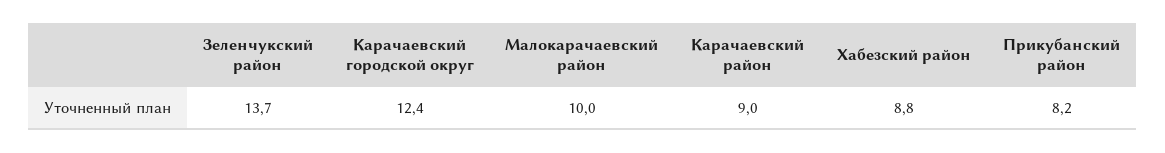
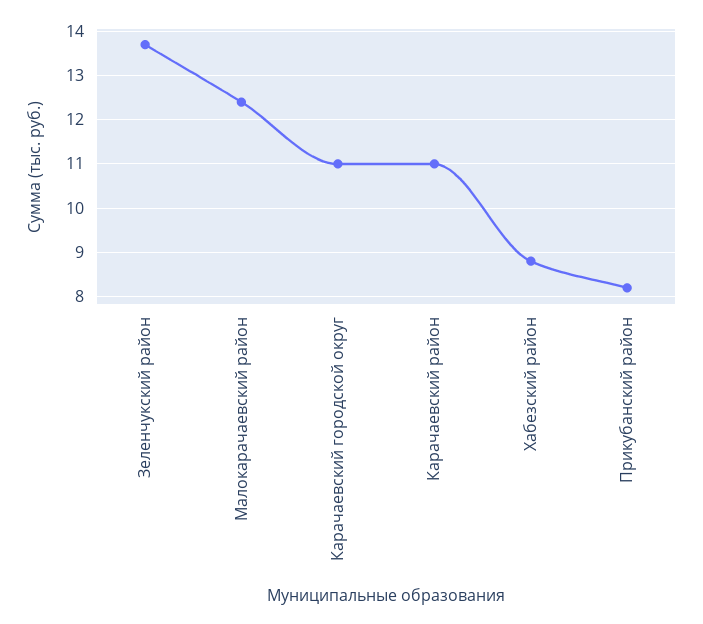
  {
    "Зеленчукский район": 13.7,
-   "Карачаевский городской округ": 12.4,
+   "Карачаевский городской округ": 11,
-   "Малокарачаевский район": 10,
+   "Малокарачаевский район": 12.5,
-   "Карачаевский район": 9,
+   "Карачаевский район": 11,
    "Хабезский район": 8.8,
    "Прикубанский район": 8.2
  }

